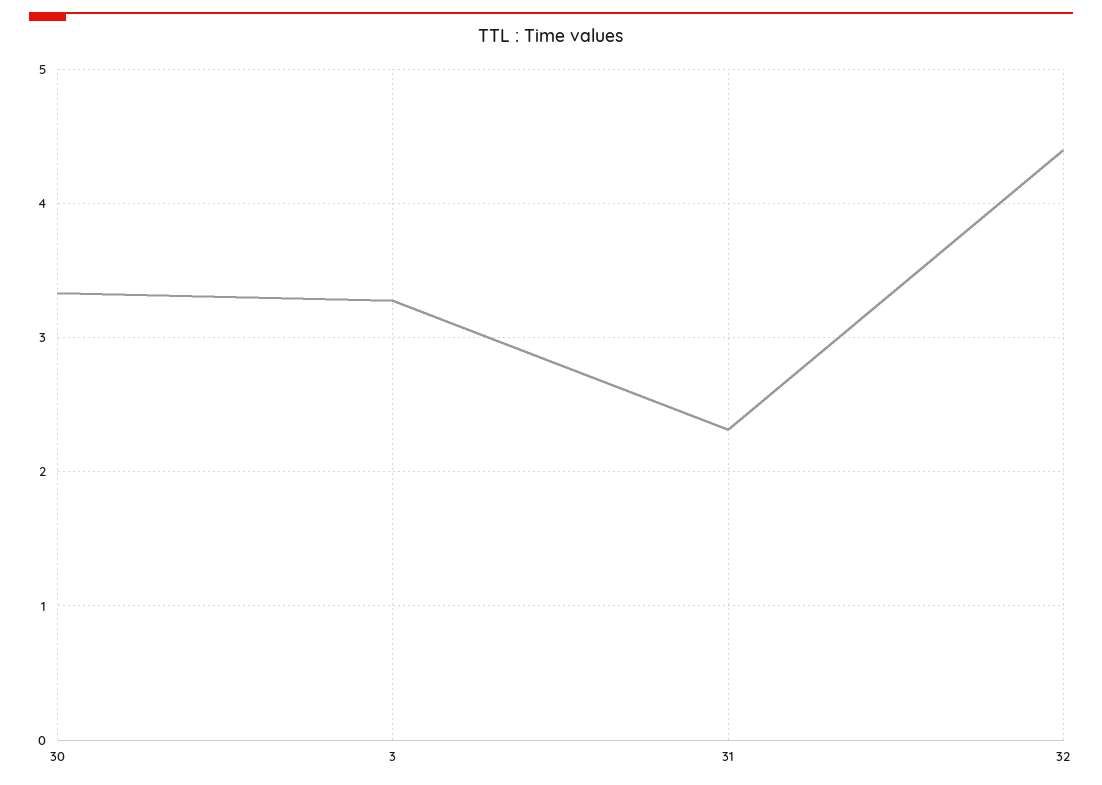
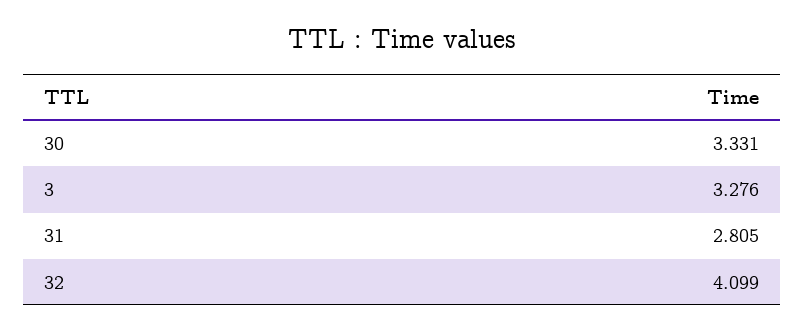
  {
    "30": 3.331,
    "3": 3.276,
-   "31": 2.3,
+   "31": 2.805,
-   "32": 4.4
+   "32": 4.099
  }

